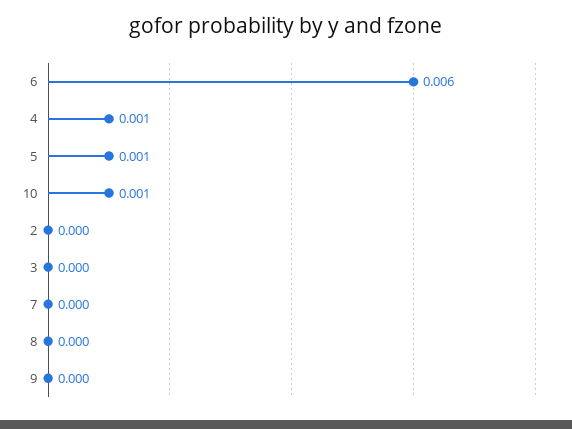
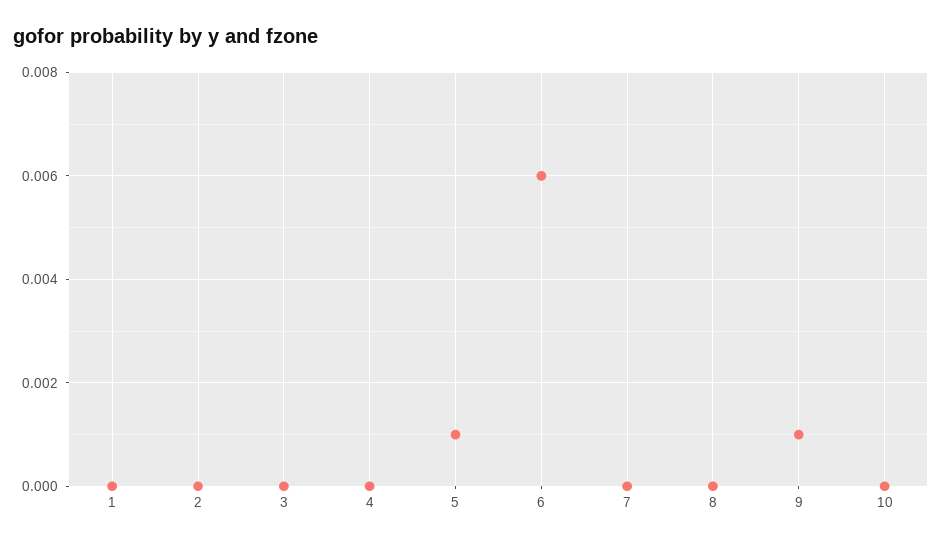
  {
    "6": 0.006,
-   "4": 0.001,
+   "4": 0,
    "5": 0.001,
-   "10": 0.001,
+   "10": 0,
    "2": 0,
    "3": 0,
    "7": 0,
    "8": 0,
-   "9": 0
+   "9": 0.001,
+   "1": 0
  }

